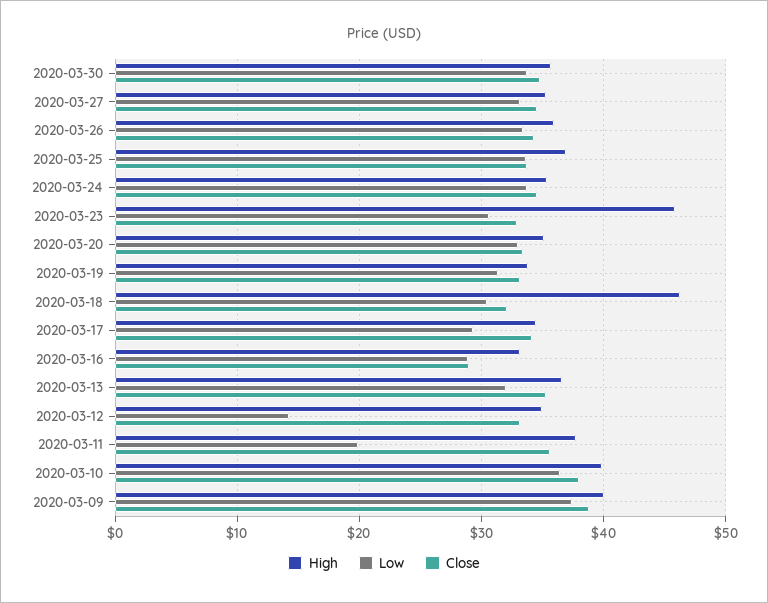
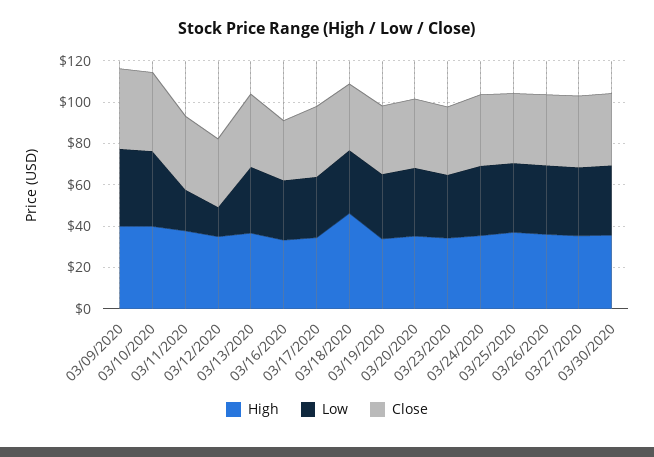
  {
    "High": {
      "2020-03-30": 36,
      "2020-03-27": 35,
      "2020-03-26": 36,
      "2020-03-25": 37,
      "2020-03-24": 35,
-     "2020-03-23": 46,
+     "2020-03-23": 35,
      "2020-03-20": 35,
      "2020-03-19": 34,
      "2020-03-18": 46,
      "2020-03-17": 34,
      "2020-03-16": 33,
      "2020-03-13": 37,
      "2020-03-12": 35,
      "2020-03-11": 38,
      "2020-03-10": 40,
      "2020-03-09": 40
    },
    "Low": {
      "2020-03-30": 34,
      "2020-03-27": 33,
      "2020-03-26": 33,
      "2020-03-25": 34,
      "2020-03-24": 34,
      "2020-03-23": 31,
      "2020-03-20": 33,
      "2020-03-19": 31,
      "2020-03-18": 30,
      "2020-03-17": 29,
      "2020-03-16": 29,
      "2020-03-13": 32,
      "2020-03-12": 14,
      "2020-03-11": 20,
      "2020-03-10": 36,
      "2020-03-09": 37
    },
    "Close": {
      "2020-03-30": 35,
      "2020-03-27": 35,
      "2020-03-26": 34,
      "2020-03-25": 34,
      "2020-03-24": 34,
      "2020-03-23": 33,
      "2020-03-20": 33,
      "2020-03-19": 33,
      "2020-03-18": 32,
      "2020-03-17": 34,
      "2020-03-16": 29,
      "2020-03-13": 35,
      "2020-03-12": 33,
      "2020-03-11": 36,
      "2020-03-10": 38,
      "2020-03-09": 39
    }
  }

